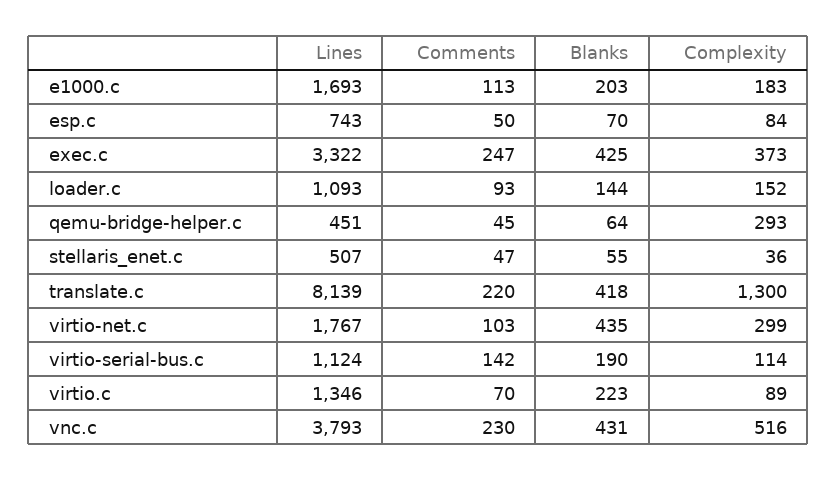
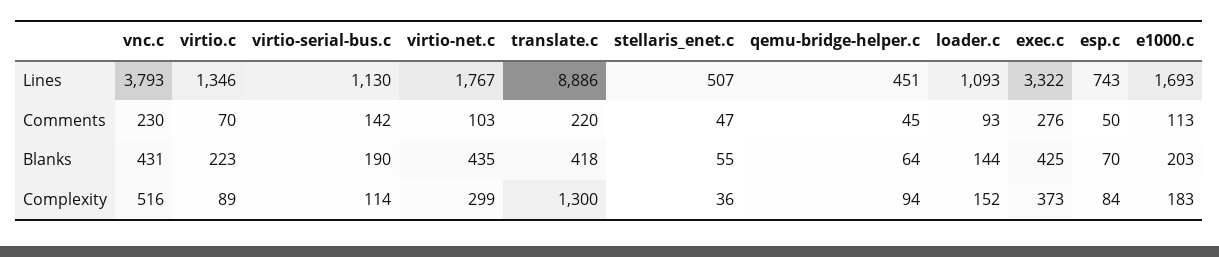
  {
    "Lines": {
      "e1000.c": 1693,
      "esp.c": 743,
      "exec.c": 3322,
      "loader.c": 1093,
      "qemu-bridge-helper.c": 451,
      "stellaris_enet.c": 507,
-     "translate.c": 8139,
+     "translate.c": 8886,
      "virtio-net.c": 1767,
-     "virtio-serial-bus.c": 1124,
+     "virtio-serial-bus.c": 1130,
      "virtio.c": 1346,
      "vnc.c": 3793
    },
    "Comments": {
      "e1000.c": 113,
      "esp.c": 50,
-     "exec.c": 247,
+     "exec.c": 276,
      "loader.c": 93,
      "qemu-bridge-helper.c": 45,
      "stellaris_enet.c": 47,
      "translate.c": 220,
      "virtio-net.c": 103,
      "virtio-serial-bus.c": 142,
      "virtio.c": 70,
      "vnc.c": 230
    },
    "Blanks": {
      "e1000.c": 203,
      "esp.c": 70,
      "exec.c": 425,
      "loader.c": 144,
      "qemu-bridge-helper.c": 64,
      "stellaris_enet.c": 55,
      "translate.c": 418,
      "virtio-net.c": 435,
      "virtio-serial-bus.c": 190,
      "virtio.c": 223,
      "vnc.c": 431
    },
    "Complexity": {
      "e1000.c": 183,
      "esp.c": 84,
      "exec.c": 373,
      "loader.c": 152,
-     "qemu-bridge-helper.c": 293,
+     "qemu-bridge-helper.c": 94,
      "stellaris_enet.c": 36,
      "translate.c": 1300,
      "virtio-net.c": 299,
      "virtio-serial-bus.c": 114,
      "virtio.c": 89,
      "vnc.c": 516
    }
  }

